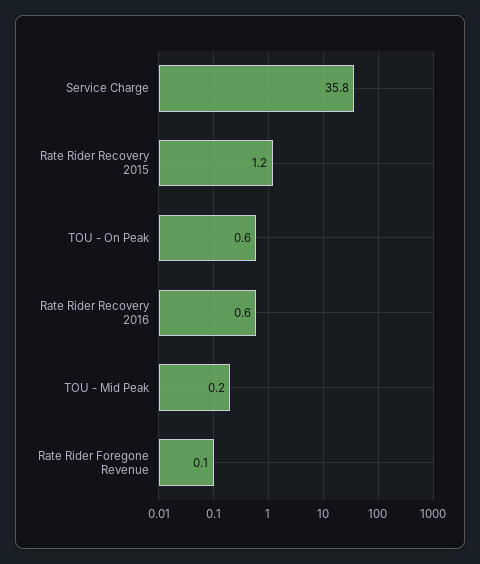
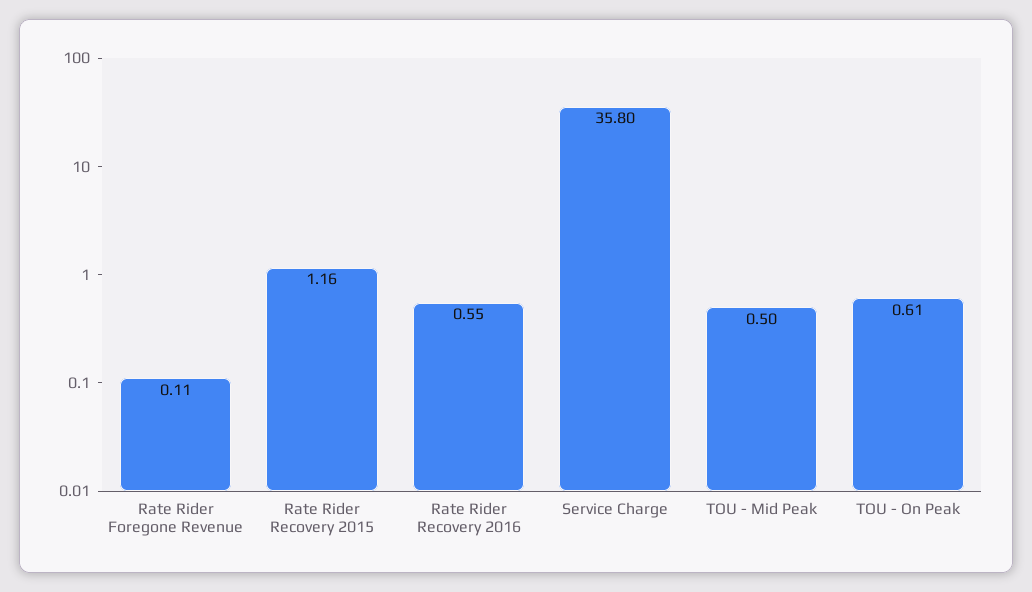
  {
    "Service Charge": 35.8,
    "Rate Rider Recovery 2015": 1.16,
    "TOU - On Peak": 0.61,
    "Rate Rider Recovery 2016": 0.55,
-   "TOU - Mid Peak": 0.2,
+   "TOU - Mid Peak": 0.5,
    "Rate Rider Foregone Revenue": 0.11
  }

